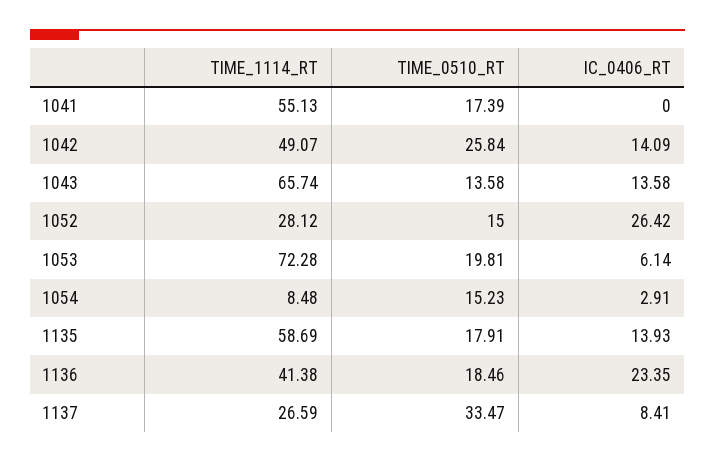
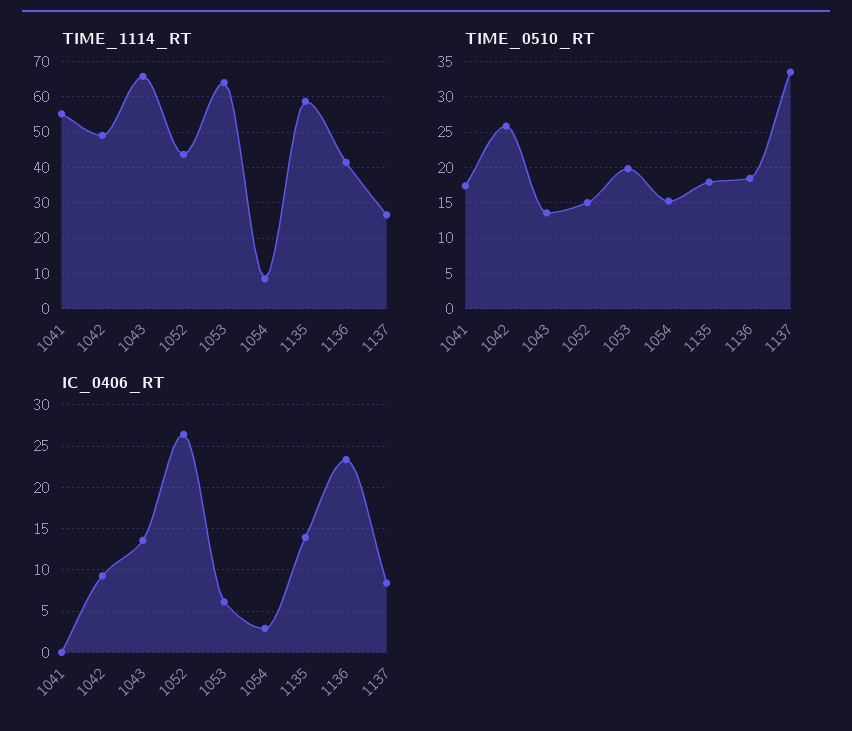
  {
    "TIME_1114_RT": {
      "1041": 55.13,
      "1042": 49.07,
      "1043": 65.74,
-     "1052": 28.12,
+     "1052": 44,
-     "1053": 72.28,
+     "1053": 64,
      "1054": 8.48,
      "1135": 58.69,
      "1136": 41.38,
      "1137": 26.59
    },
    "TIME_0510_RT": {
      "1041": 17.39,
      "1042": 25.84,
      "1043": 13.58,
      "1052": 15,
      "1053": 19.81,
      "1054": 15.23,
      "1135": 17.91,
      "1136": 18.46,
      "1137": 33.47
    },
    "IC_0406_RT": {
      "1041": 0,
-     "1042": 14.09,
+     "1042": 9,
      "1043": 13.58,
      "1052": 26.42,
      "1053": 6.14,
      "1054": 2.91,
      "1135": 13.93,
      "1136": 23.35,
      "1137": 8.41
    }
  }

